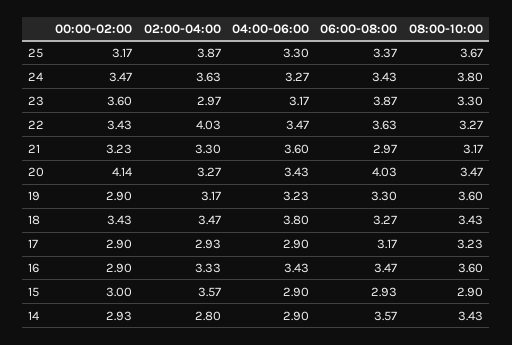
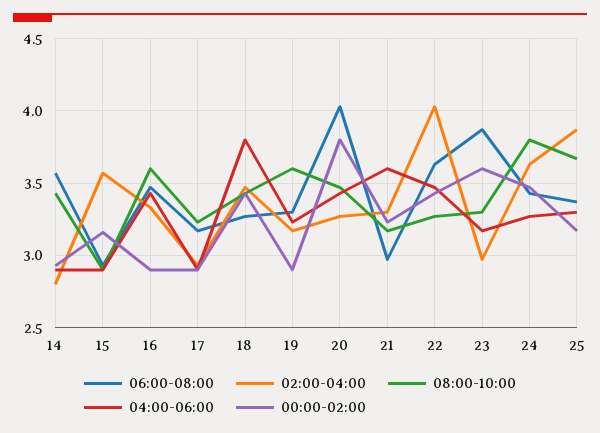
  {
    "00:00-02:00": {
      "25": 3.17,
      "24": 3.47,
      "23": 3.6,
      "22": 3.43,
      "21": 3.23,
-     "20": 4.14,
+     "20": 3.8,
      "19": 2.9,
      "18": 3.43,
      "17": 2.9,
      "16": 2.9,
-     "15": 3,
+     "15": 3.15,
      "14": 2.93
    },
    "02:00-04:00": {
      "25": 3.87,
      "24": 3.63,
      "23": 2.97,
      "22": 4.03,
      "21": 3.3,
      "20": 3.27,
      "19": 3.17,
      "18": 3.47,
      "17": 2.93,
      "16": 3.33,
      "15": 3.57,
      "14": 2.8
    },
    "04:00-06:00": {
      "25": 3.3,
      "24": 3.27,
      "23": 3.17,
      "22": 3.47,
      "21": 3.6,
      "20": 3.43,
      "19": 3.23,
      "18": 3.8,
      "17": 2.9,
      "16": 3.43,
      "15": 2.9,
      "14": 2.9
    },
    "06:00-08:00": {
      "25": 3.37,
      "24": 3.43,
      "23": 3.87,
      "22": 3.63,
      "21": 2.97,
      "20": 4.03,
      "19": 3.3,
      "18": 3.27,
      "17": 3.17,
      "16": 3.47,
      "15": 2.93,
      "14": 3.57
    },
    "08:00-10:00": {
      "25": 3.67,
      "24": 3.8,
      "23": 3.3,
      "22": 3.27,
      "21": 3.17,
      "20": 3.47,
      "19": 3.6,
      "18": 3.43,
      "17": 3.23,
      "16": 3.6,
      "15": 2.9,
      "14": 3.43
    }
  }

